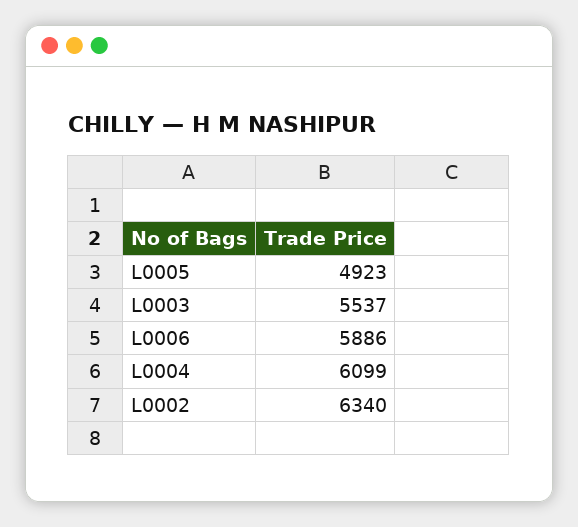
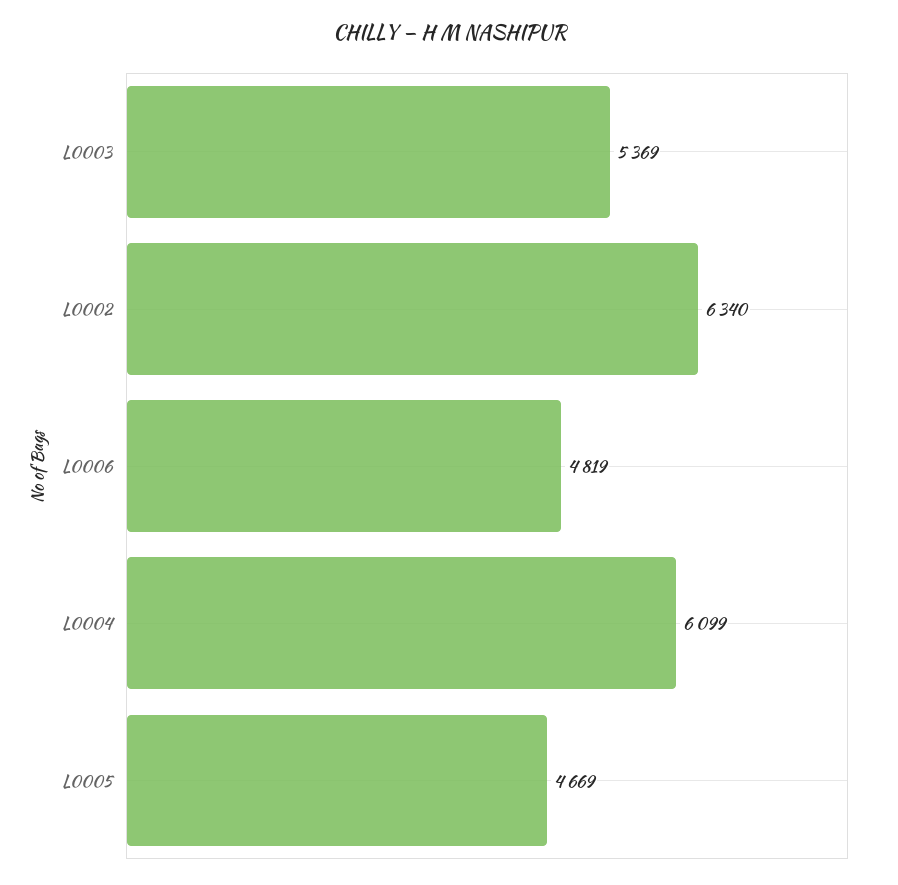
  {
-   "L0005": 4923,
+   "L0005": 4669,
-   "L0003": 5537,
+   "L0003": 5369,
-   "L0006": 5886,
+   "L0006": 4819,
    "L0004": 6099,
    "L0002": 6340
  }

